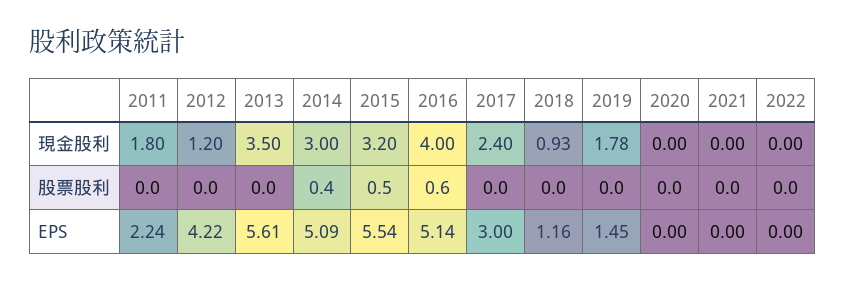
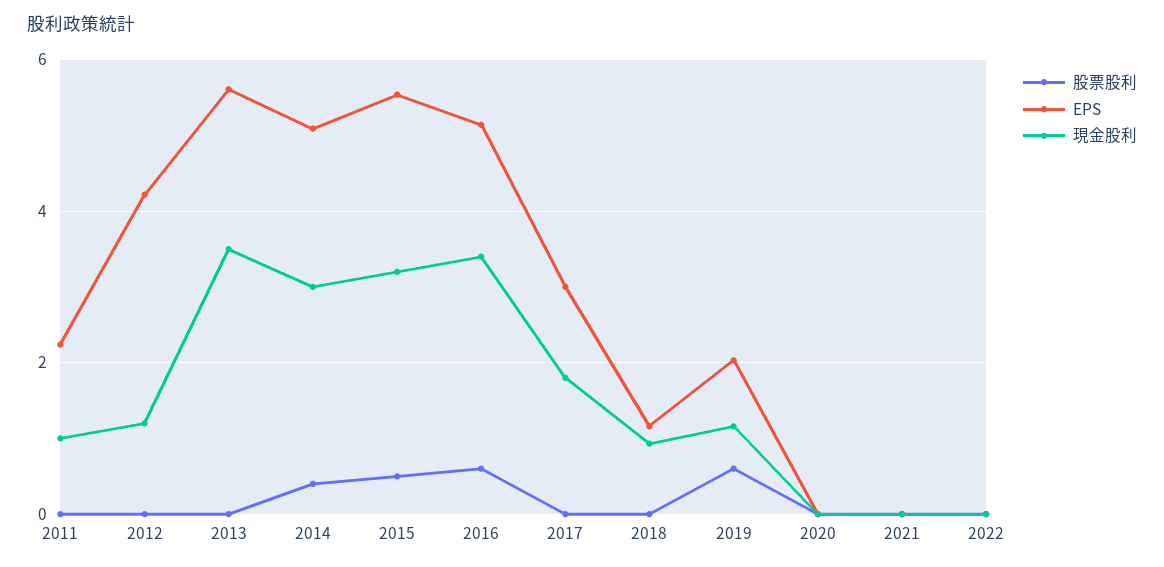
  {
    "現金股利": {
-     "2011": 1.8,
+     "2011": 1,
      "2012": 1.2,
      "2013": 3.5,
      "2014": 3,
      "2015": 3.2,
-     "2016": 4,
+     "2016": 3.4,
-     "2017": 2.4,
+     "2017": 1.8,
      "2018": 0.93,
-     "2019": 1.78,
+     "2019": 1.2,
      "2020": 0,
      "2021": 0,
      "2022": 0
    },
    "股票股利": {
      "2011": 0,
      "2012": 0,
      "2013": 0,
      "2014": 0.4,
      "2015": 0.5,
      "2016": 0.6,
      "2017": 0,
      "2018": 0,
-     "2019": 0,
+     "2019": 0.6,
      "2020": 0,
      "2021": 0,
      "2022": 0
    },
    "EPS": {
      "2011": 2.24,
      "2012": 4.22,
      "2013": 5.61,
      "2014": 5.09,
      "2015": 5.54,
      "2016": 5.14,
      "2017": 3,
      "2018": 1.16,
-     "2019": 1.45,
+     "2019": 2,
      "2020": 0,
      "2021": 0,
      "2022": 0
    }
  }

